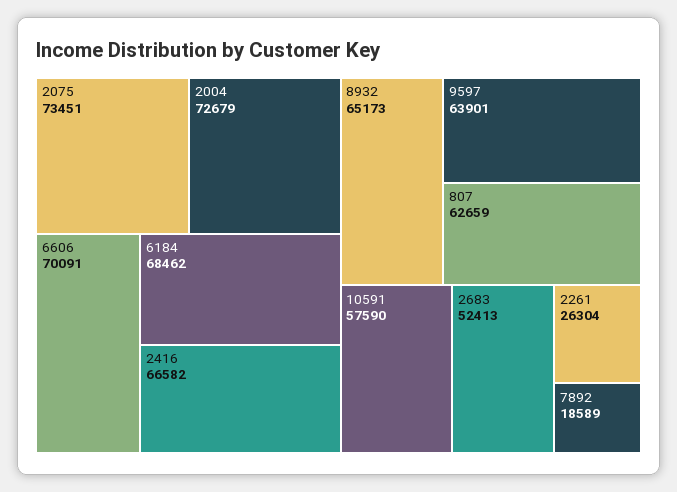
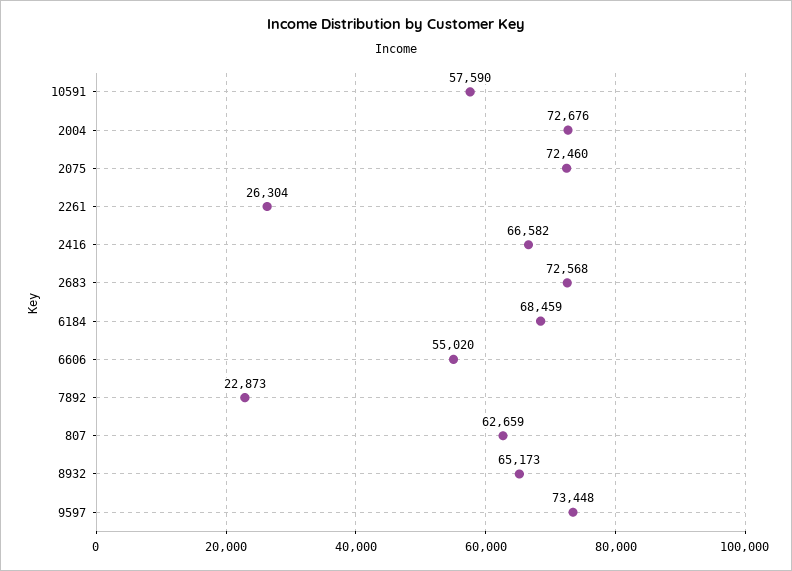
  {
-   "2075": 73451,
+   "2075": 72460,
-   "2004": 72679,
+   "2004": 72676,
-   "6606": 70091,
+   "6606": 55020,
-   "6184": 68462,
+   "6184": 68459,
    "2416": 66582,
    "8932": 65173,
-   "9597": 63901,
+   "9597": 73448,
    "807": 62659,
    "10591": 57590,
-   "2683": 52413,
+   "2683": 72568,
    "2261": 26304,
-   "7892": 18589
+   "7892": 22873
  }

